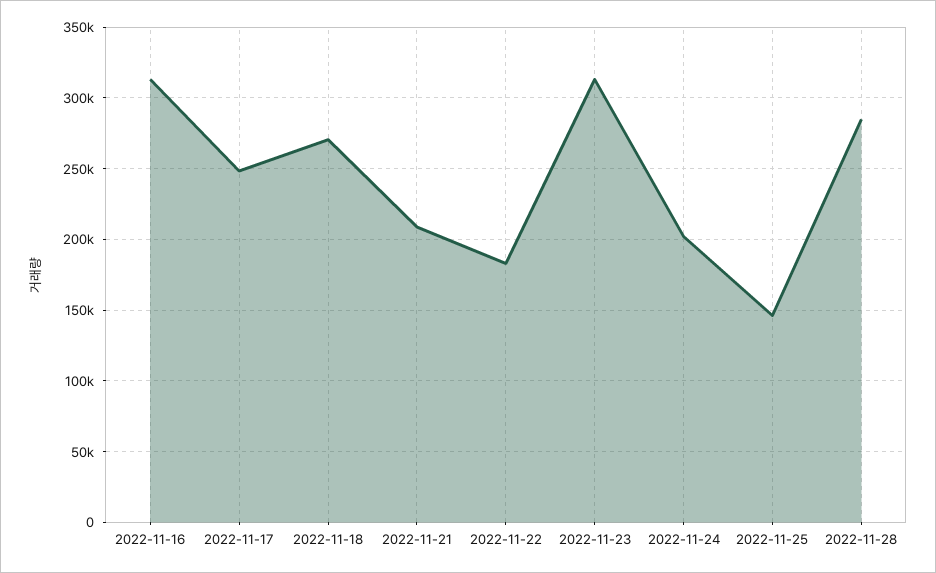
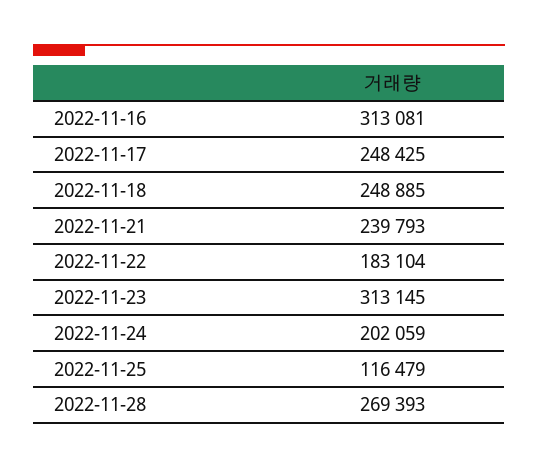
  {
    "2022-11-16": 313081,
    "2022-11-17": 248425,
-   "2022-11-18": 270000,
+   "2022-11-18": 248885,
-   "2022-11-21": 210000,
+   "2022-11-21": 239793,
    "2022-11-22": 183104,
    "2022-11-23": 313145,
    "2022-11-24": 202059,
-   "2022-11-25": 145000,
+   "2022-11-25": 116479,
-   "2022-11-28": 285000
+   "2022-11-28": 269393
  }

